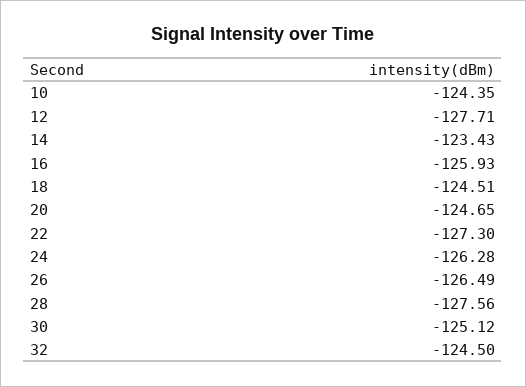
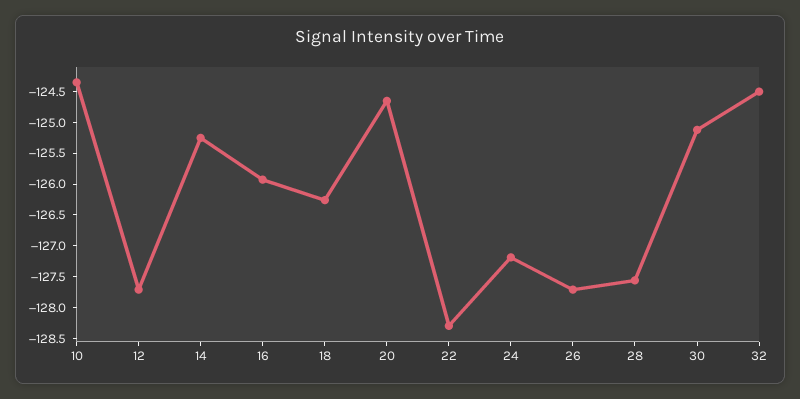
  {
    "10": -124.35,
    "12": -127.71,
-   "14": -123.43,
+   "14": -125.25,
    "16": -125.93,
-   "18": -124.51,
+   "18": -126.25,
    "20": -124.65,
-   "22": -127.3,
+   "22": -128.25,
-   "24": -126.28,
+   "24": -127.25,
-   "26": -126.49,
+   "26": -127.75,
    "28": -127.56,
    "30": -125.12,
    "32": -124.5
  }

